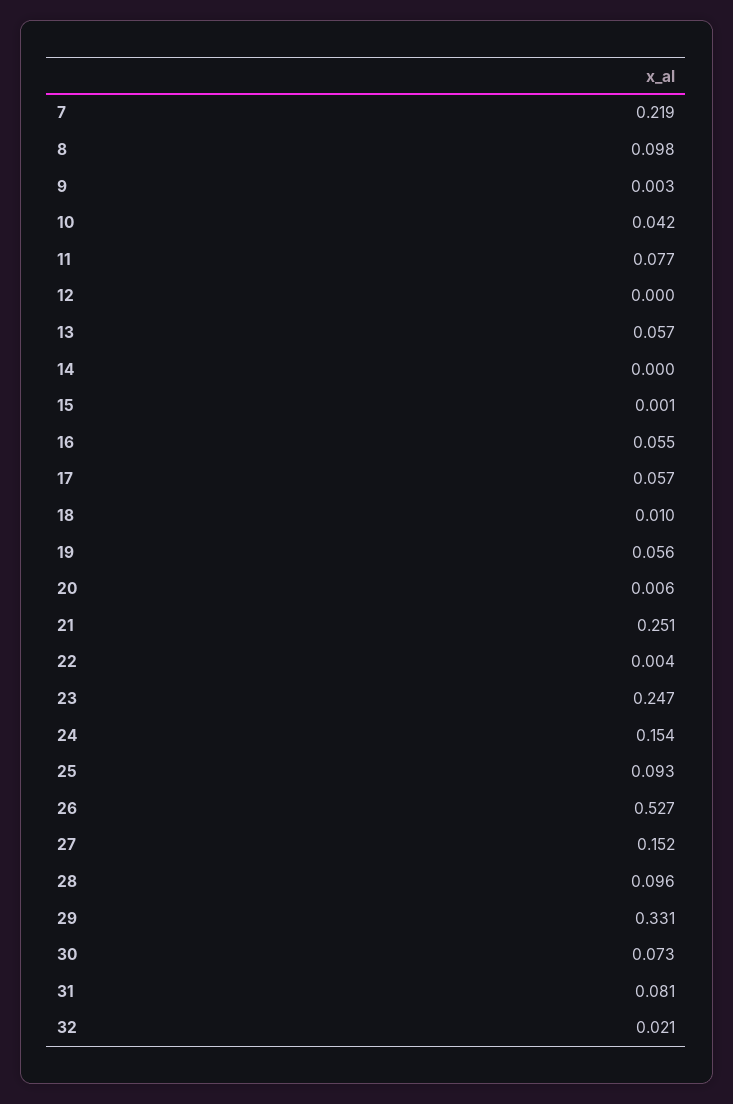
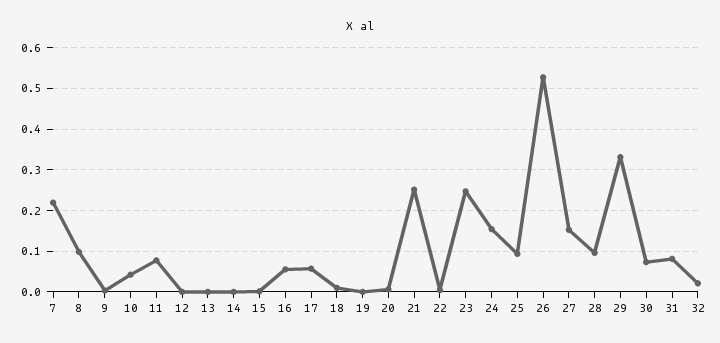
  {
    "7": 0.219,
    "8": 0.098,
    "9": 0.003,
    "10": 0.042,
    "11": 0.077,
    "12": 0,
-   "13": 0.057,
+   "13": 0,
    "14": 0,
    "15": 0.001,
    "16": 0.055,
    "17": 0.057,
    "18": 0.01,
-   "19": 0.056,
+   "19": 0,
    "20": 0.006,
    "21": 0.251,
    "22": 0.004,
    "23": 0.247,
    "24": 0.154,
    "25": 0.093,
    "26": 0.527,
    "27": 0.152,
    "28": 0.096,
    "29": 0.331,
    "30": 0.073,
    "31": 0.081,
    "32": 0.021
  }

